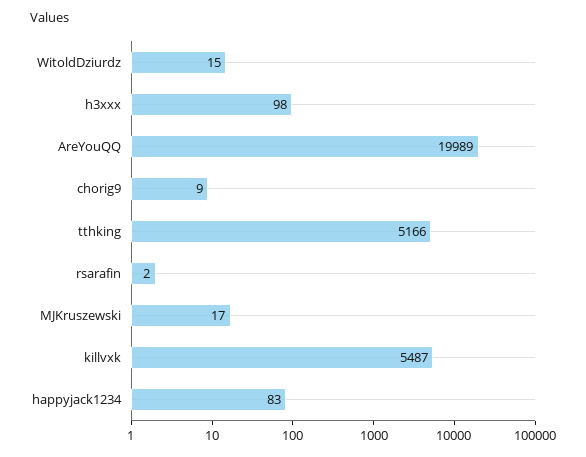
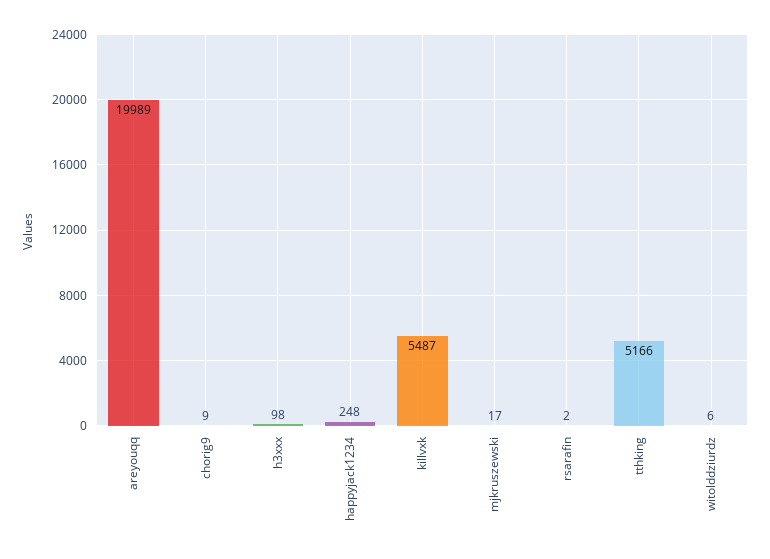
  {
-   "WitoldDziurdz": 15,
+   "WitoldDziurdz": 6,
    "h3xxx": 98,
    "AreYouQQ": 19989,
    "chorig9": 9,
    "tthking": 5166,
    "rsarafin": 2,
    "MJKruszewski": 17,
    "killvxk": 5487,
-   "happyjack1234": 83
+   "happyjack1234": 248
  }

